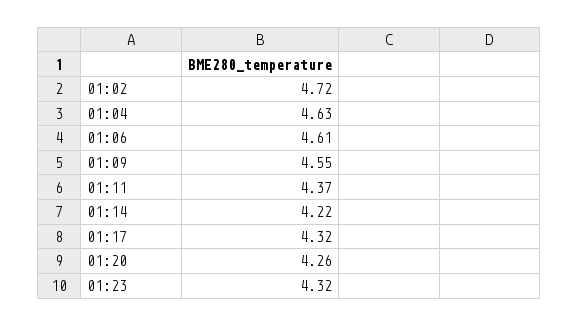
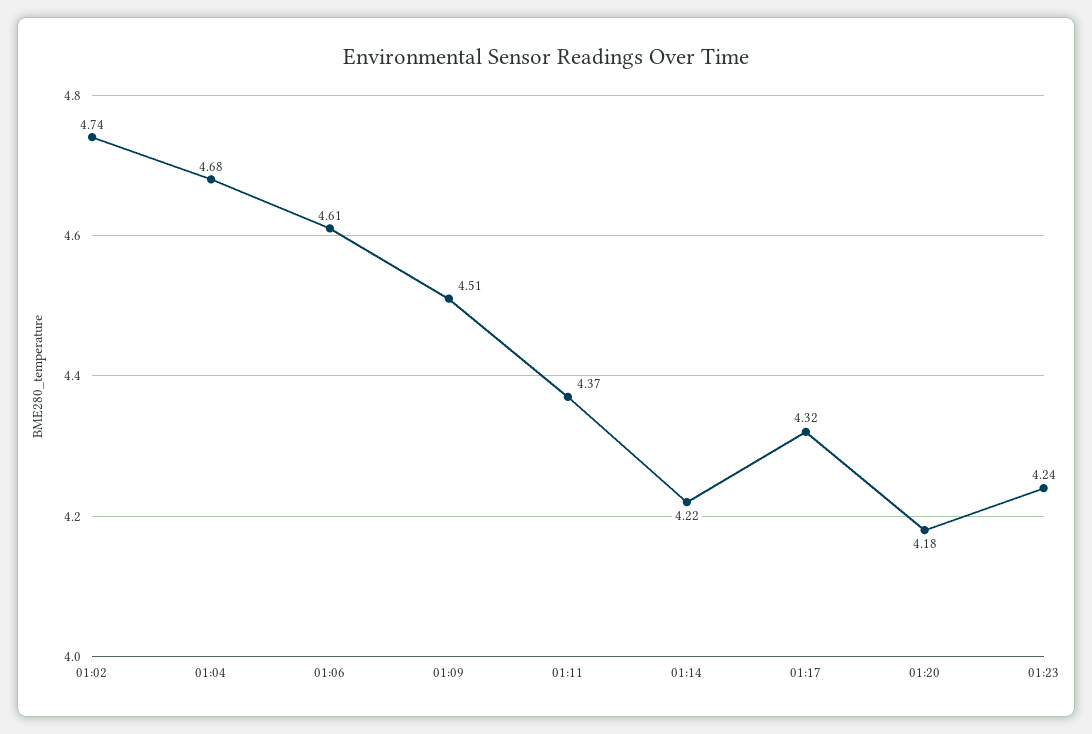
  {
-   "01:02": 4.72,
+   "01:02": 4.74,
-   "01:04": 4.63,
+   "01:04": 4.68,
    "01:06": 4.61,
-   "01:09": 4.55,
+   "01:09": 4.51,
    "01:11": 4.37,
    "01:14": 4.22,
    "01:17": 4.32,
-   "01:20": 4.26,
+   "01:20": 4.18,
-   "01:23": 4.32
+   "01:23": 4.24
  }

